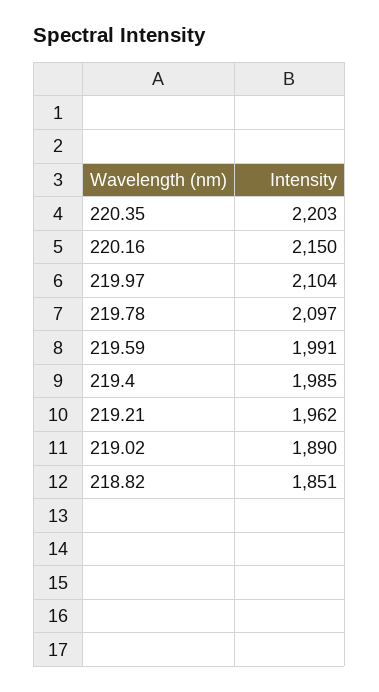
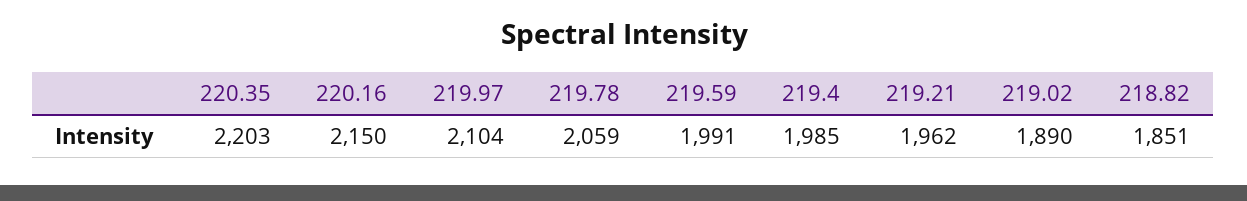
  {
    "220.35": 2203,
    "220.16": 2150,
    "219.97": 2104,
-   "219.78": 2097,
+   "219.78": 2059,
    "219.59": 1991,
    "219.4": 1985,
    "219.21": 1962,
    "219.02": 1890,
    "218.82": 1851
  }

